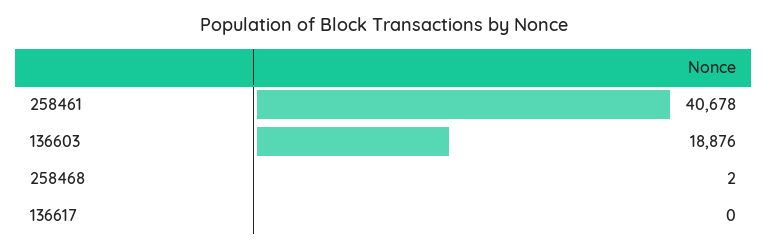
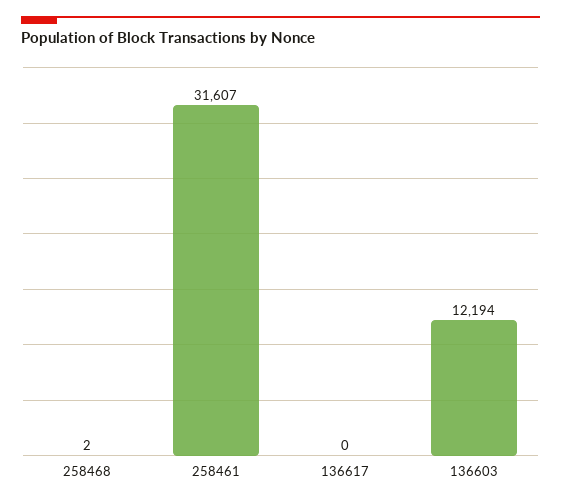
  {
-   "258461": 40678,
+   "258461": 31607,
-   "136603": 18876,
+   "136603": 12194,
    "258468": 2,
    "136617": 0
  }

